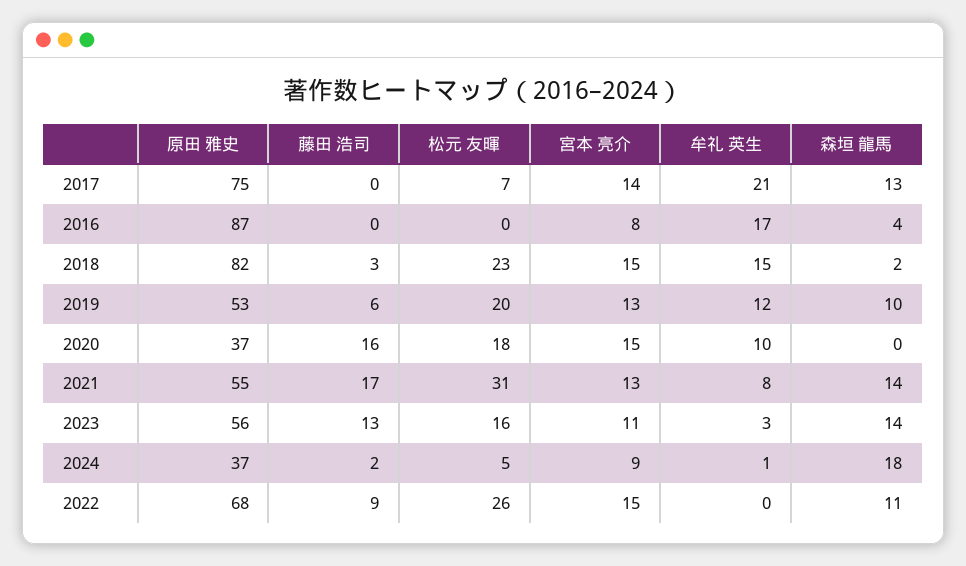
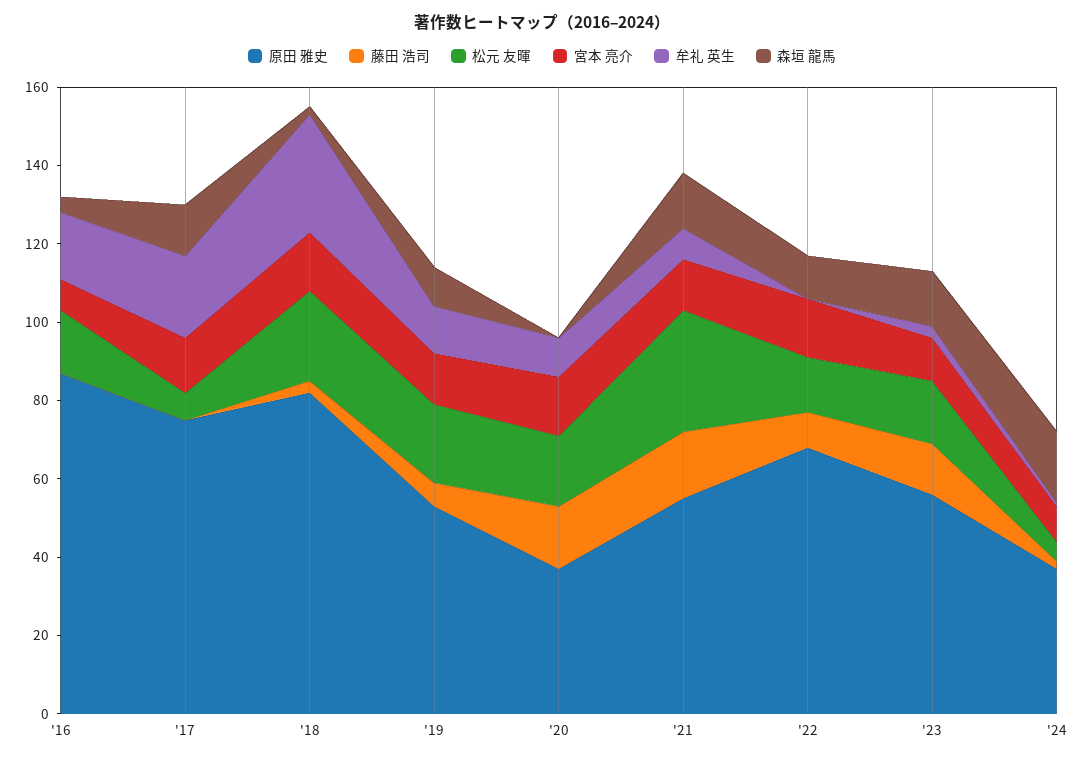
  {
    "原田 雅史": {
      "2017": 75,
      "2016": 87,
      "2018": 82,
      "2019": 53,
      "2020": 37,
      "2021": 55,
      "2023": 56,
      "2024": 37,
      "2022": 68
    },
    "藤田 浩司": {
      "2017": 0,
      "2016": 0,
      "2018": 3,
      "2019": 6,
      "2020": 16,
      "2021": 17,
      "2023": 13,
      "2024": 2,
      "2022": 9
    },
    "松元 友暉": {
      "2017": 7,
-     "2016": 0,
+     "2016": 15,
      "2018": 23,
      "2019": 20,
      "2020": 18,
      "2021": 31,
      "2023": 16,
      "2024": 5,
-     "2022": 26
+     "2022": 15
    },
    "宮本 亮介": {
      "2017": 14,
      "2016": 8,
      "2018": 15,
      "2019": 13,
      "2020": 15,
      "2021": 13,
      "2023": 11,
      "2024": 9,
      "2022": 15
    },
    "牟礼 英生": {
      "2017": 21,
      "2016": 17,
-     "2018": 15,
+     "2018": 30,
      "2019": 12,
      "2020": 10,
      "2021": 8,
      "2023": 3,
      "2024": 1,
      "2022": 0
    },
    "森垣 龍馬": {
      "2017": 13,
      "2016": 4,
      "2018": 2,
      "2019": 10,
      "2020": 0,
      "2021": 14,
      "2023": 14,
      "2024": 18,
      "2022": 11
    }
  }

